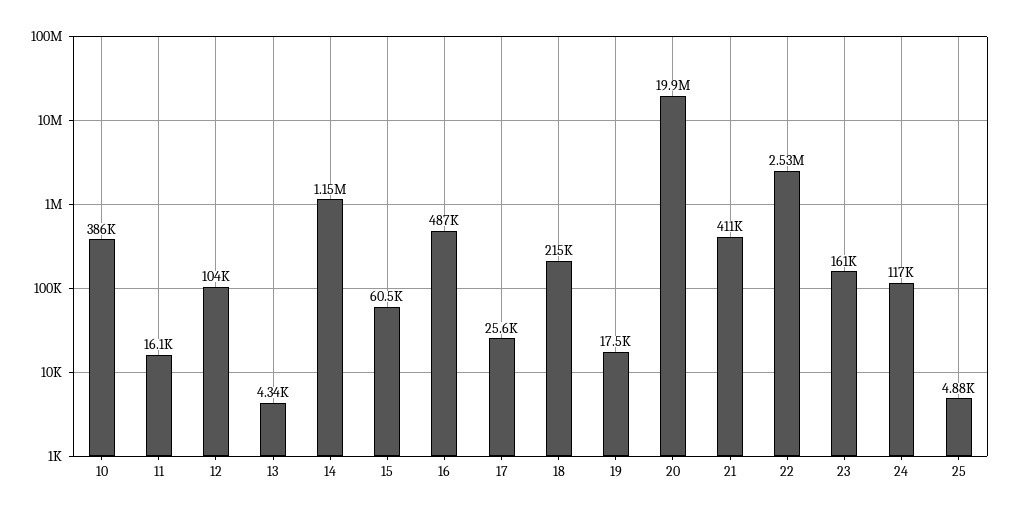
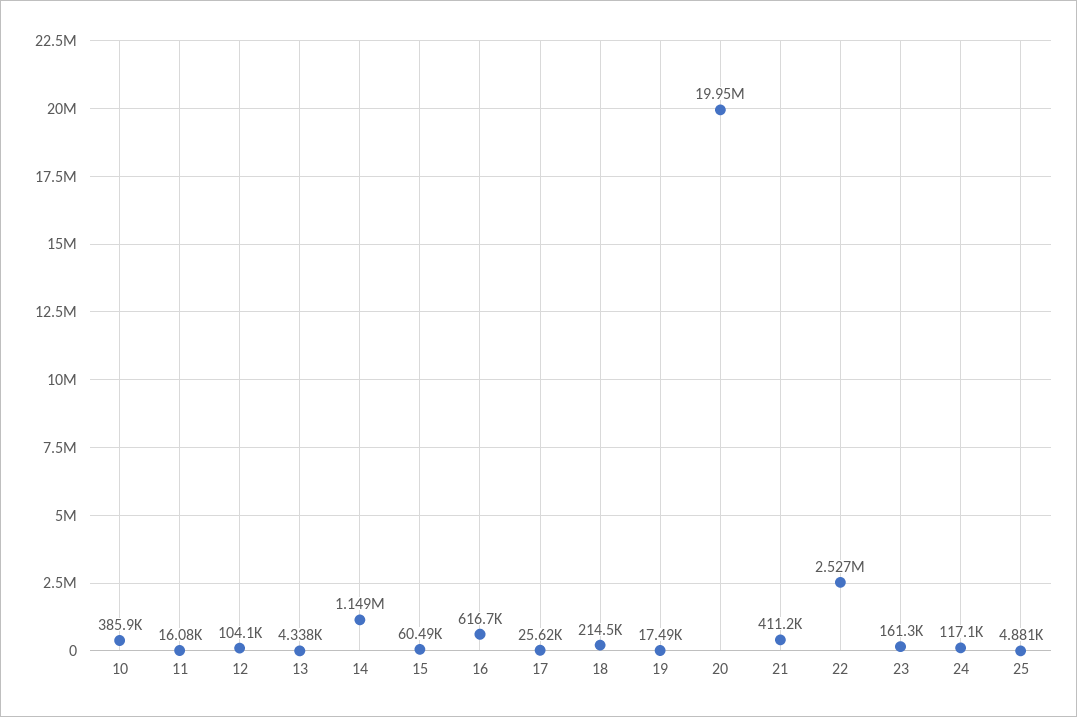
  {
    "10": 385900,
    "11": 16080,
    "12": 104100,
    "13": 4338,
    "14": 1149000,
    "15": 60490,
-   "16": 487000,
+   "16": 616700,
    "17": 25620,
    "18": 214500,
    "19": 17490,
    "20": 19950000,
    "21": 411200,
    "22": 2527000,
    "23": 161300,
    "24": 117100,
    "25": 4881
  }

